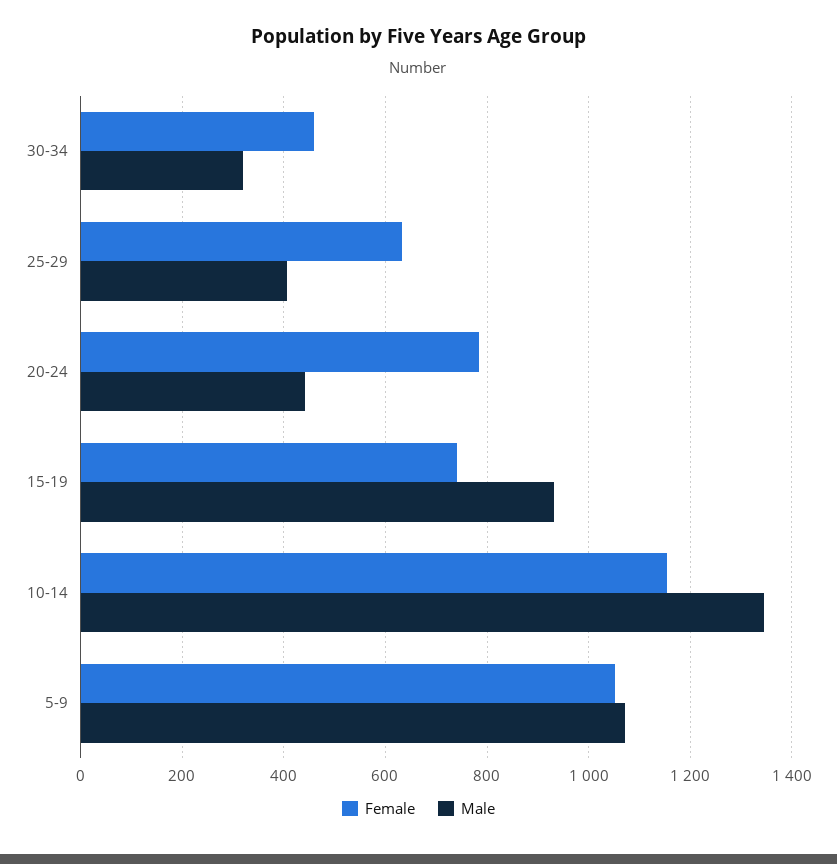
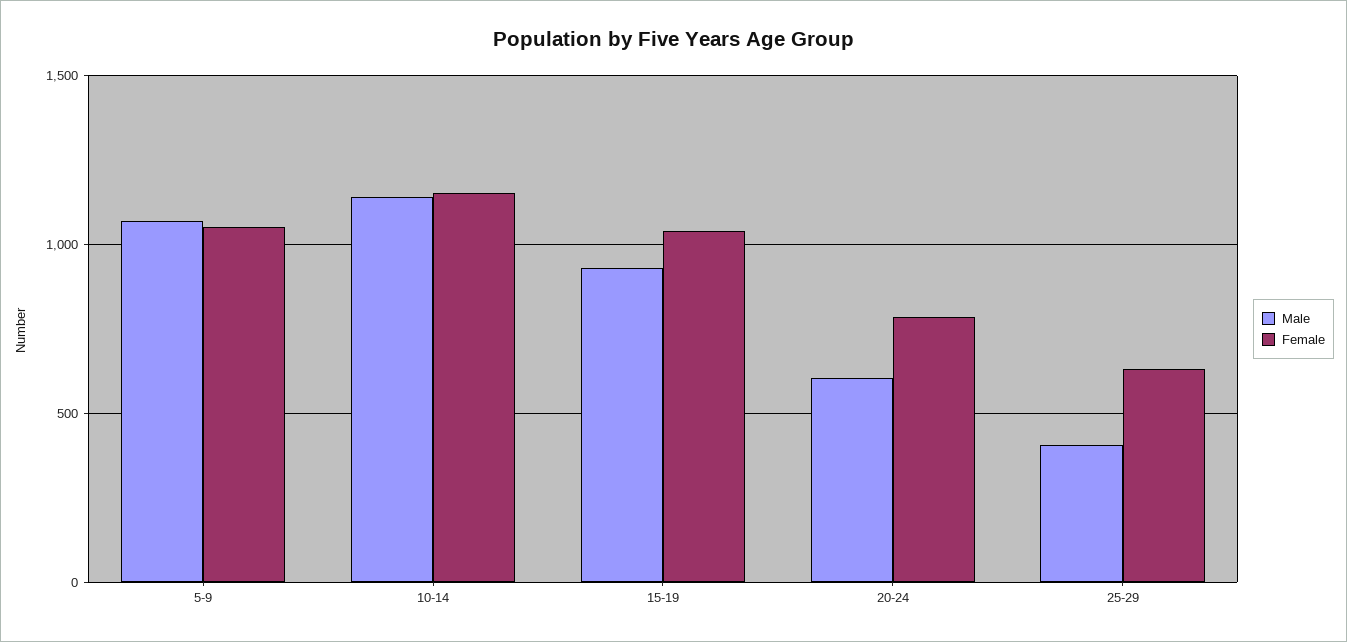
  {
    "Female": {
-     "30-34": 460,
      "25-29": 640,
      "20-24": 780,
-     "15-19": 740,
+     "15-19": 1050,
      "10-14": 1160,
      "5-9": 1060
    },
    "Male": {
-     "30-34": 320,
      "25-29": 400,
-     "20-24": 440,
+     "20-24": 600,
      "15-19": 940,
-     "10-14": 1340,
+     "10-14": 1150,
      "5-9": 1080
    }
  }

